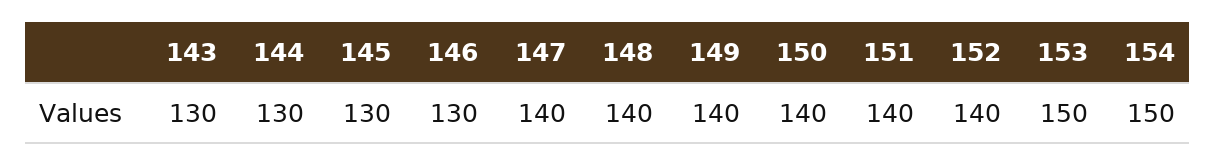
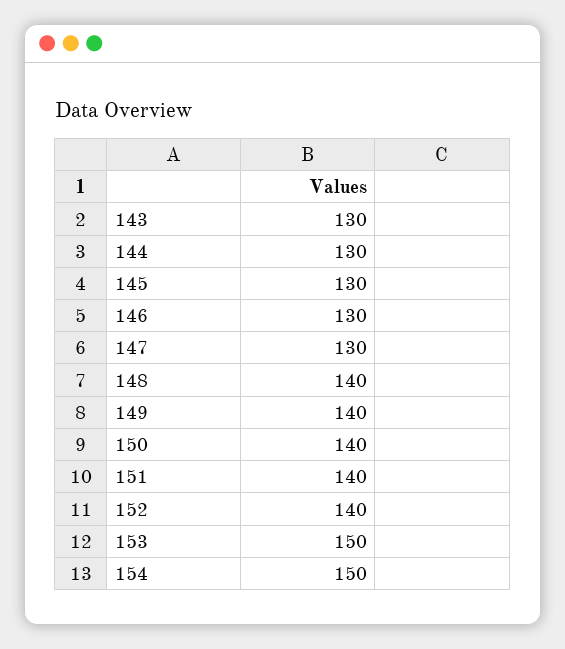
  {
    "143": 130,
    "144": 130,
    "145": 130,
    "146": 130,
-   "147": 140,
+   "147": 130,
    "148": 140,
    "149": 140,
    "150": 140,
    "151": 140,
    "152": 140,
    "153": 150,
    "154": 150
  }

